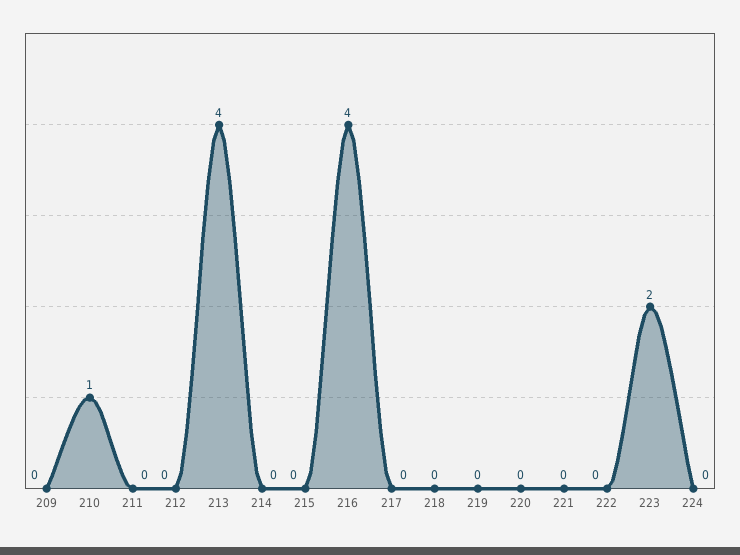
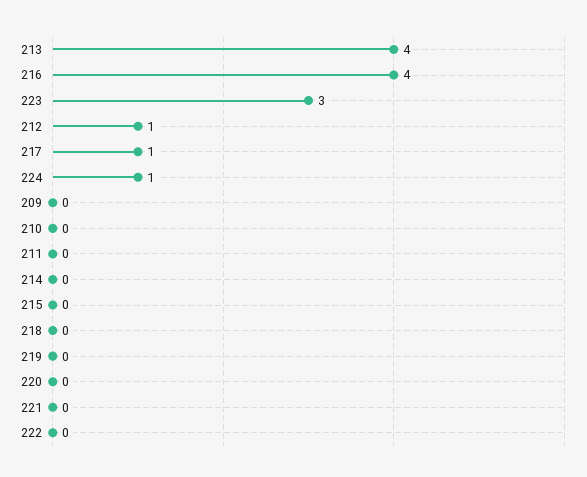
  {
    "209": 0,
-   "210": 1,
+   "210": 0,
    "211": 0,
-   "212": 0,
+   "212": 1,
    "213": 4,
    "214": 0,
    "215": 0,
    "216": 4,
-   "217": 0,
+   "217": 1,
    "218": 0,
    "219": 0,
    "220": 0,
    "221": 0,
    "222": 0,
-   "223": 2,
+   "223": 3,
-   "224": 0
+   "224": 1
  }

